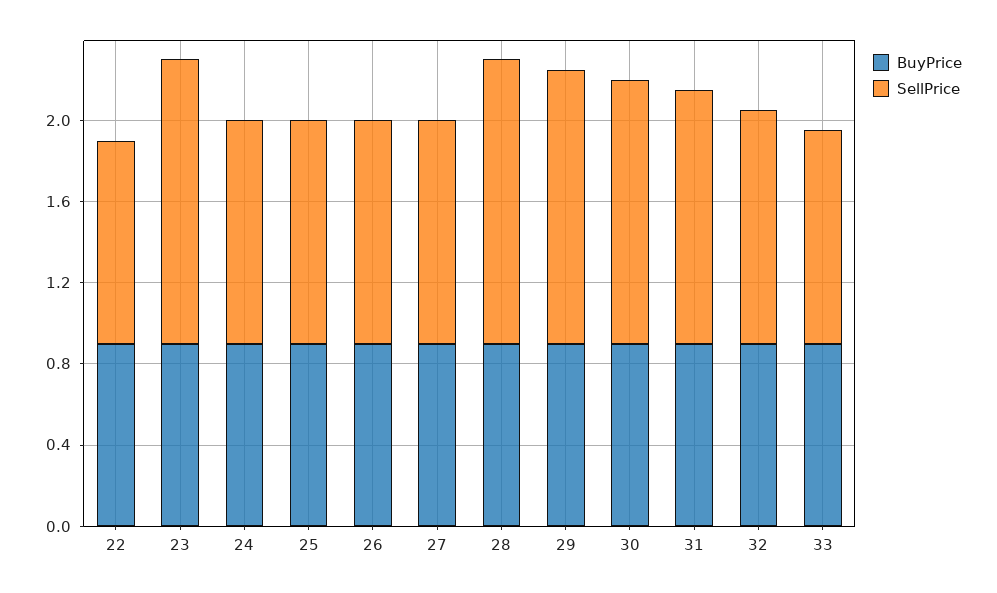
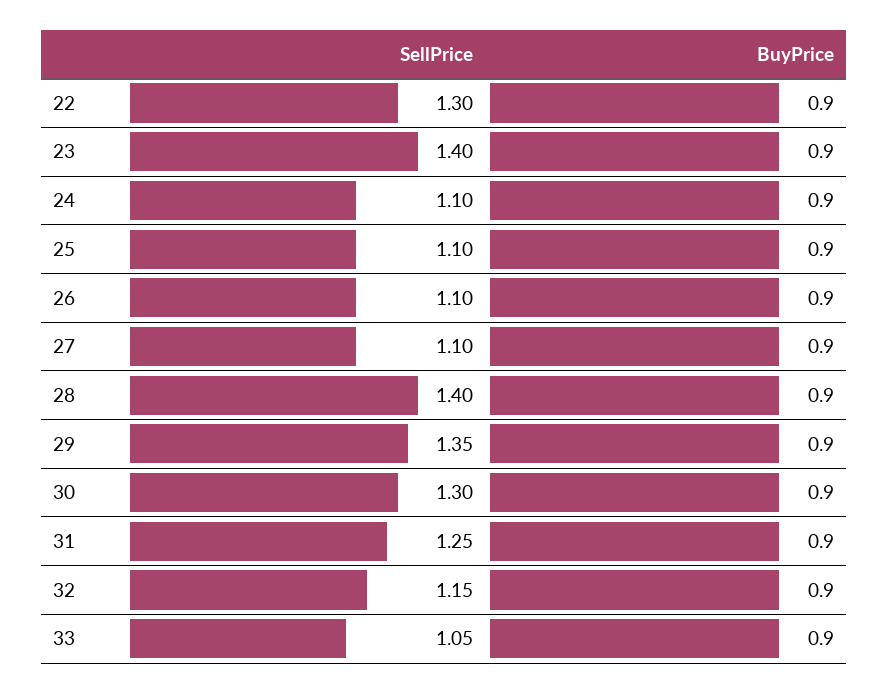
  {
    "BuyPrice": {
      "22": 0.9,
      "23": 0.9,
      "24": 0.9,
      "25": 0.9,
      "26": 0.9,
      "27": 0.9,
      "28": 0.9,
      "29": 0.9,
      "30": 0.9,
      "31": 0.9,
      "32": 0.9,
      "33": 0.9
    },
    "SellPrice": {
-     "22": 1,
+     "22": 1.3,
      "23": 1.4,
      "24": 1.1,
      "25": 1.1,
      "26": 1.1,
      "27": 1.1,
      "28": 1.4,
      "29": 1.35,
      "30": 1.3,
      "31": 1.25,
      "32": 1.15,
      "33": 1.05
    }
  }

